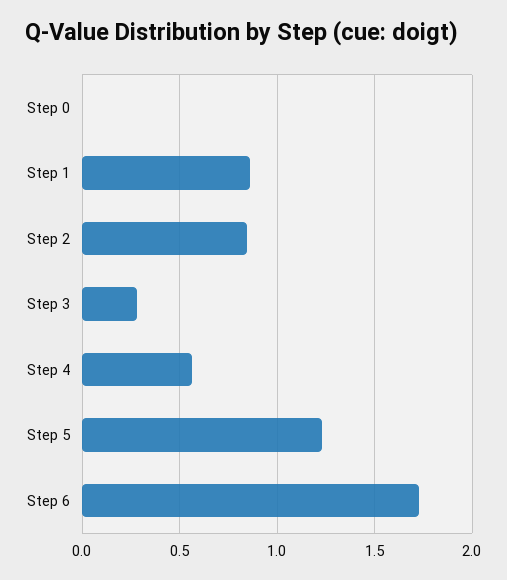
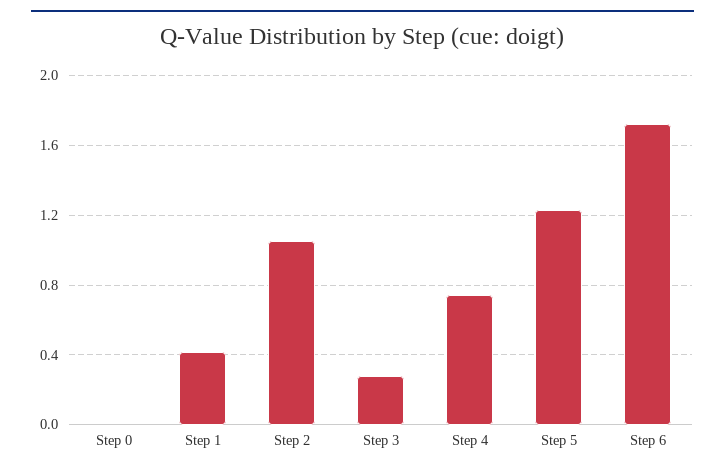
  {
    "Step 0": 0,
-   "Step 1": 0.85,
+   "Step 1": 0.4,
-   "Step 2": 0.85,
+   "Step 2": 1.05,
    "Step 3": 0.3,
-   "Step 4": 0.55,
+   "Step 4": 0.75,
    "Step 5": 1.25,
    "Step 6": 1.7
  }

